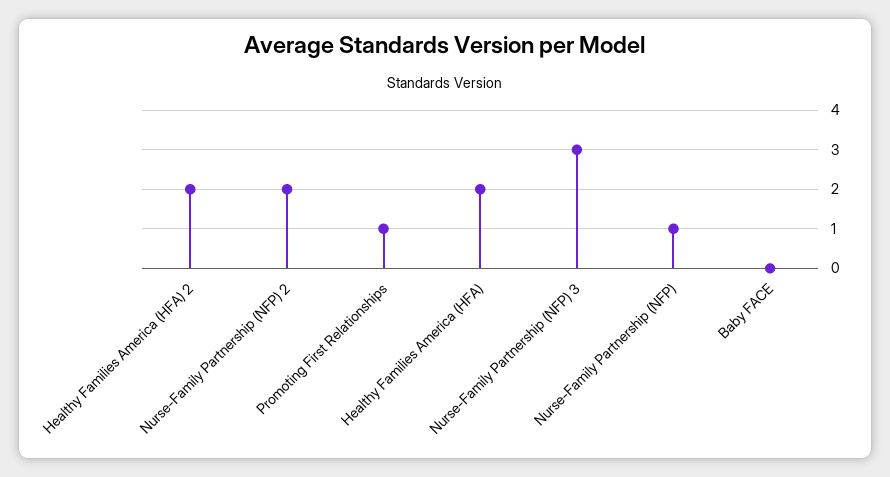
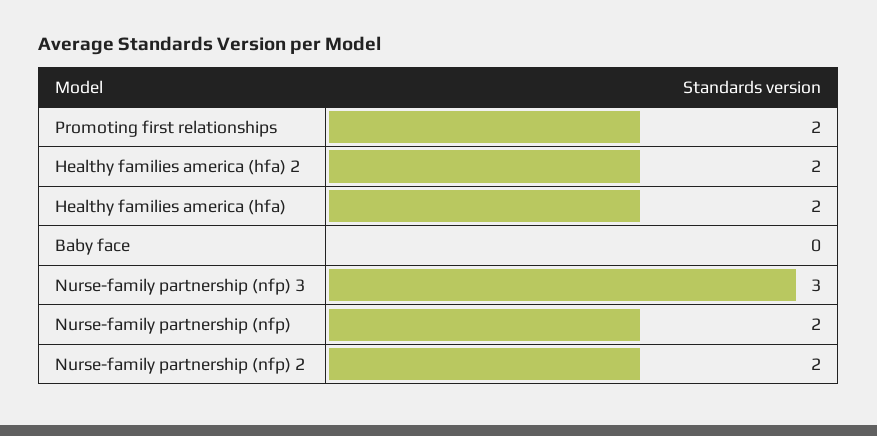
  {
    "Healthy Families America (HFA) 2": 2,
    "Nurse-Family Partnership (NFP) 2": 2,
-   "Promoting First Relationships": 1,
+   "Promoting First Relationships": 2,
    "Healthy Families America (HFA)": 2,
    "Nurse-Family Partnership (NFP) 3": 3,
-   "Nurse-Family Partnership (NFP)": 1,
+   "Nurse-Family Partnership (NFP)": 2,
    "Baby FACE": 0
  }

